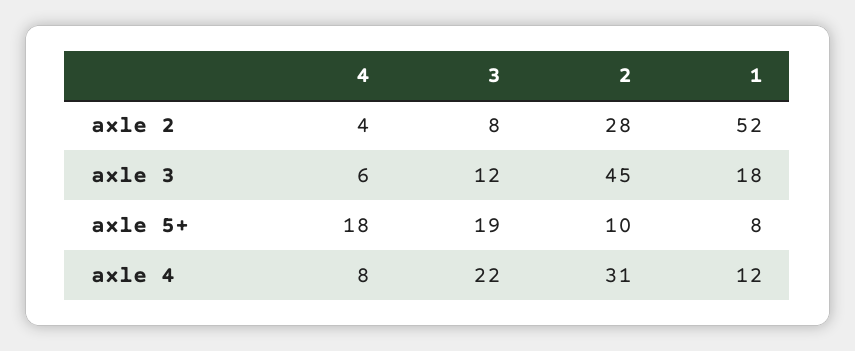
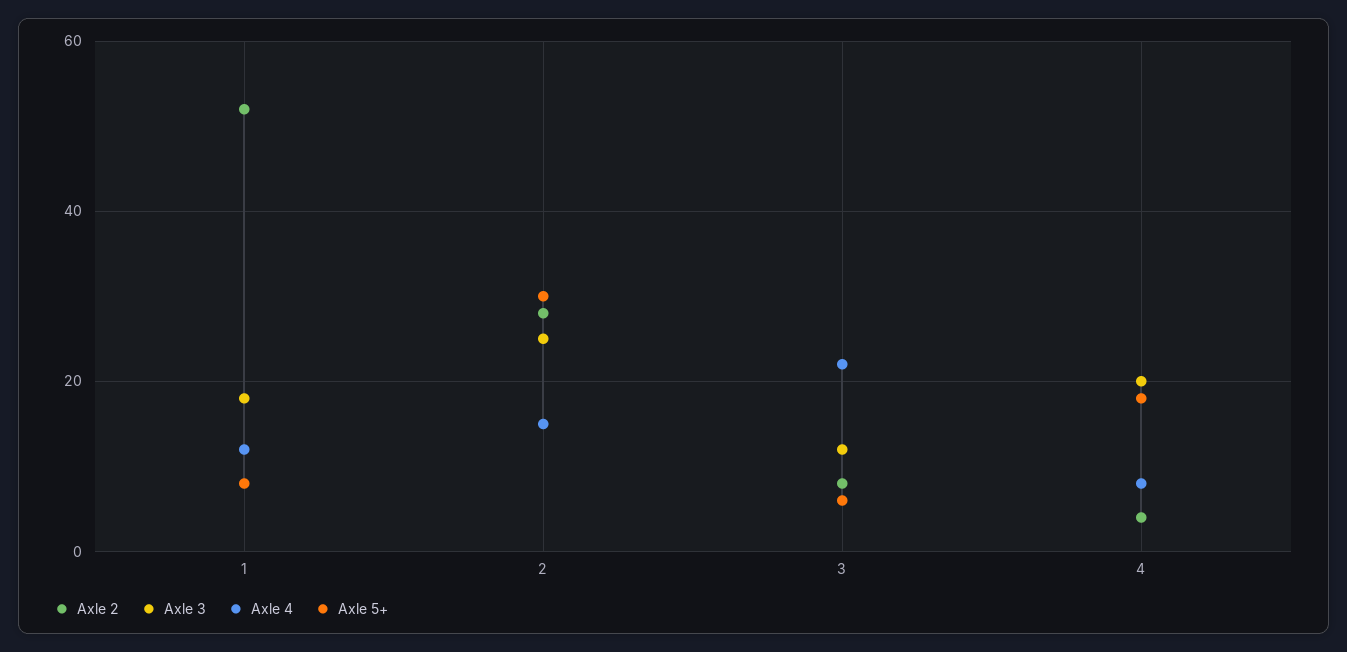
  {
    "axle 2": {
      "4": 4,
      "3": 8,
      "2": 28,
      "1": 52
    },
    "axle 3": {
-     "4": 6,
+     "4": 20,
      "3": 12,
-     "2": 45,
+     "2": 25,
      "1": 18
    },
    "axle 5+": {
      "4": 18,
-     "3": 19,
+     "3": 5,
-     "2": 10,
+     "2": 30,
      "1": 8
    },
    "axle 4": {
      "4": 8,
      "3": 22,
-     "2": 31,
+     "2": 15,
      "1": 12
    }
  }

